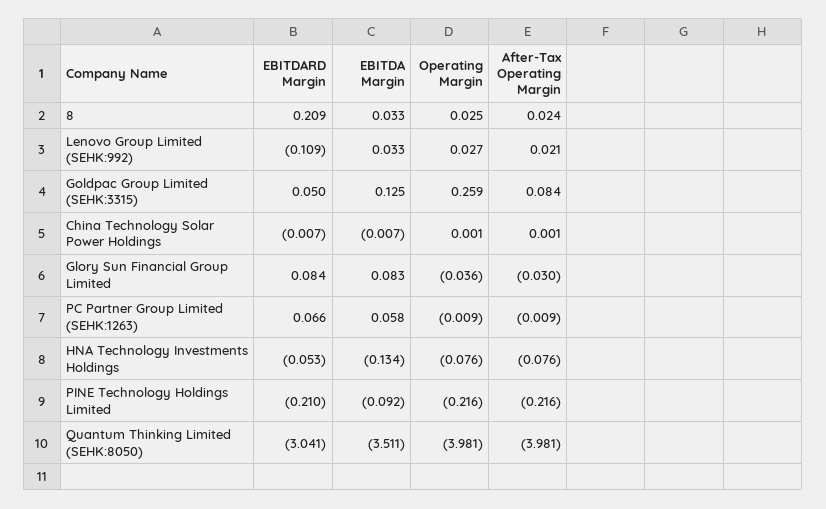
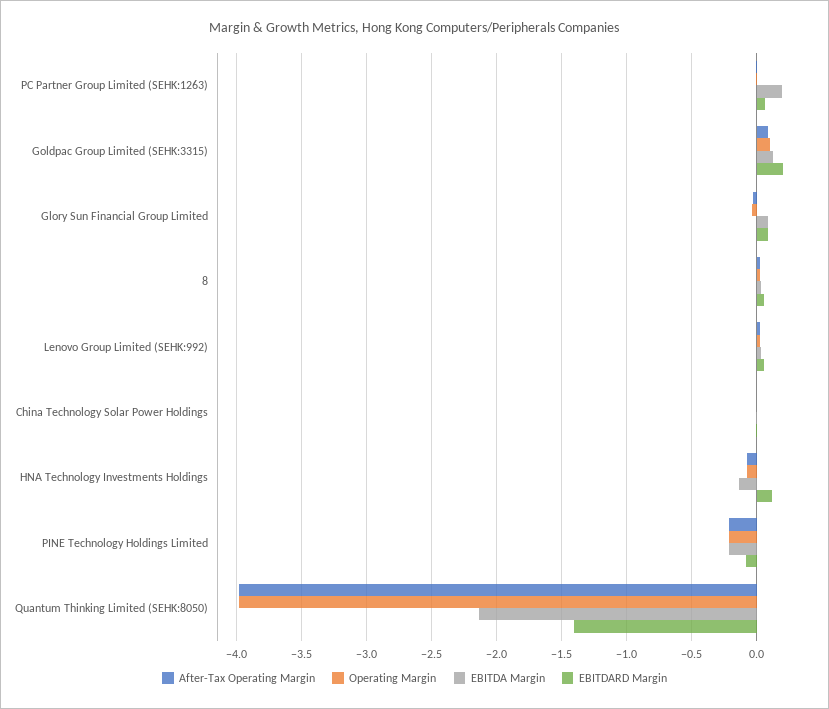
  {
    "EBITDARD Margin": {
-     "8": 0.209,
+     "8": 0.05,
-     "Lenovo Group Limited (SEHK:992)": -0.109,
+     "Lenovo Group Limited (SEHK:992)": 0.05,
-     "Goldpac Group Limited (SEHK:3315)": 0.05,
+     "Goldpac Group Limited (SEHK:3315)": 0.2,
      "China Technology Solar Power Holdings": -0.007,
      "Glory Sun Financial Group Limited": 0.084,
      "PC Partner Group Limited (SEHK:1263)": 0.066,
-     "HNA Technology Investments Holdings": -0.053,
+     "HNA Technology Investments Holdings": 0.1,
-     "PINE Technology Holdings Limited": -0.21,
+     "PINE Technology Holdings Limited": -0.1,
-     "Quantum Thinking Limited (SEHK:8050)": -3.041
+     "Quantum Thinking Limited (SEHK:8050)": -1.4
    },
    "EBITDA Margin": {
      "8": 0.033,
      "Lenovo Group Limited (SEHK:992)": 0.033,
      "Goldpac Group Limited (SEHK:3315)": 0.125,
      "China Technology Solar Power Holdings": -0.007,
      "Glory Sun Financial Group Limited": 0.083,
-     "PC Partner Group Limited (SEHK:1263)": 0.058,
+     "PC Partner Group Limited (SEHK:1263)": 0.2,
      "HNA Technology Investments Holdings": -0.134,
-     "PINE Technology Holdings Limited": -0.092,
+     "PINE Technology Holdings Limited": -0.2,
-     "Quantum Thinking Limited (SEHK:8050)": -3.511
+     "Quantum Thinking Limited (SEHK:8050)": -2.15
    },
    "Operating Margin": {
      "8": 0.025,
      "Lenovo Group Limited (SEHK:992)": 0.027,
-     "Goldpac Group Limited (SEHK:3315)": 0.259,
+     "Goldpac Group Limited (SEHK:3315)": 0.1,
      "China Technology Solar Power Holdings": 0.001,
      "Glory Sun Financial Group Limited": -0.036,
      "PC Partner Group Limited (SEHK:1263)": -0.009,
      "HNA Technology Investments Holdings": -0.076,
      "PINE Technology Holdings Limited": -0.216,
      "Quantum Thinking Limited (SEHK:8050)": -3.981
    },
    "After-Tax Operating Margin": {
      "8": 0.024,
      "Lenovo Group Limited (SEHK:992)": 0.021,
      "Goldpac Group Limited (SEHK:3315)": 0.084,
      "China Technology Solar Power Holdings": 0.001,
      "Glory Sun Financial Group Limited": -0.03,
      "PC Partner Group Limited (SEHK:1263)": -0.009,
      "HNA Technology Investments Holdings": -0.076,
      "PINE Technology Holdings Limited": -0.216,
      "Quantum Thinking Limited (SEHK:8050)": -3.981
    }
  }

